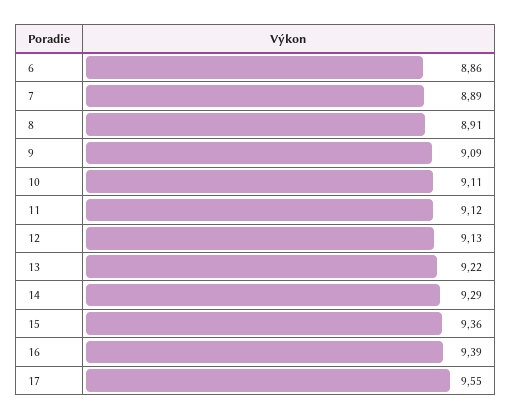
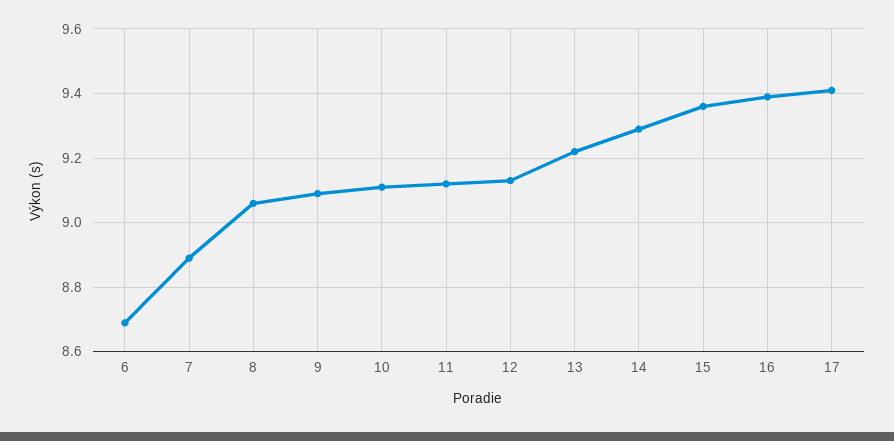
  {
-   "6": 8.86,
+   "6": 8.7,
    "7": 8.89,
-   "8": 8.91,
+   "8": 9.05,
    "9": 9.09,
    "10": 9.11,
    "11": 9.12,
    "12": 9.13,
    "13": 9.22,
    "14": 9.29,
    "15": 9.36,
    "16": 9.39,
-   "17": 9.55
+   "17": 9.4
  }

